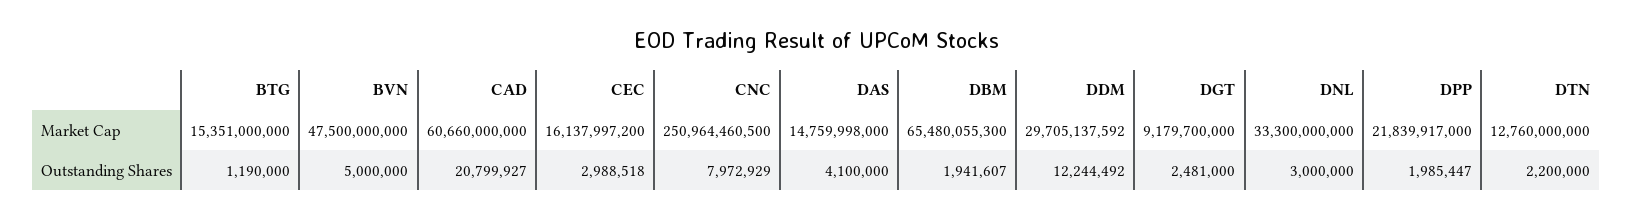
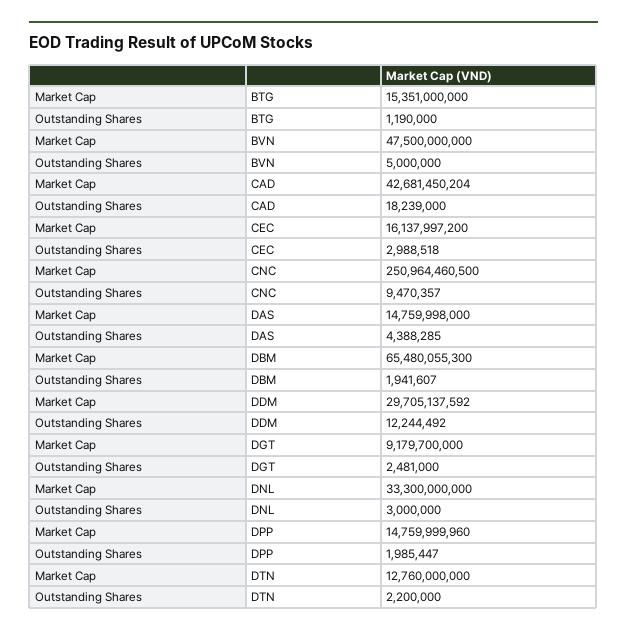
  {
    "BTG": {
      "Market Cap": 15351000000,
      "Outstanding Shares": 1190000
    },
    "BVN": {
      "Market Cap": 47500000000,
      "Outstanding Shares": 5000000
    },
    "CAD": {
-     "Market Cap": 60660000000,
+     "Market Cap": 42681450204,
-     "Outstanding Shares": 20799927
+     "Outstanding Shares": 18239000
    },
    "CEC": {
      "Market Cap": 16137997200,
      "Outstanding Shares": 2988518
    },
    "CNC": {
      "Market Cap": 250964460500,
-     "Outstanding Shares": 7972929
+     "Outstanding Shares": 9470357
    },
    "DAS": {
      "Market Cap": 14759998000,
-     "Outstanding Shares": 4100000
+     "Outstanding Shares": 4388285
    },
    "DBM": {
      "Market Cap": 65480055300,
      "Outstanding Shares": 1941607
    },
    "DDM": {
      "Market Cap": 29705137592,
      "Outstanding Shares": 12244492
    },
    "DGT": {
      "Market Cap": 9179700000,
      "Outstanding Shares": 2481000
    },
    "DNL": {
      "Market Cap": 33300000000,
      "Outstanding Shares": 3000000
    },
    "DPP": {
-     "Market Cap": 21839917000,
+     "Market Cap": 14759999960,
      "Outstanding Shares": 1985447
    },
    "DTN": {
      "Market Cap": 12760000000,
      "Outstanding Shares": 2200000
    }
  }

